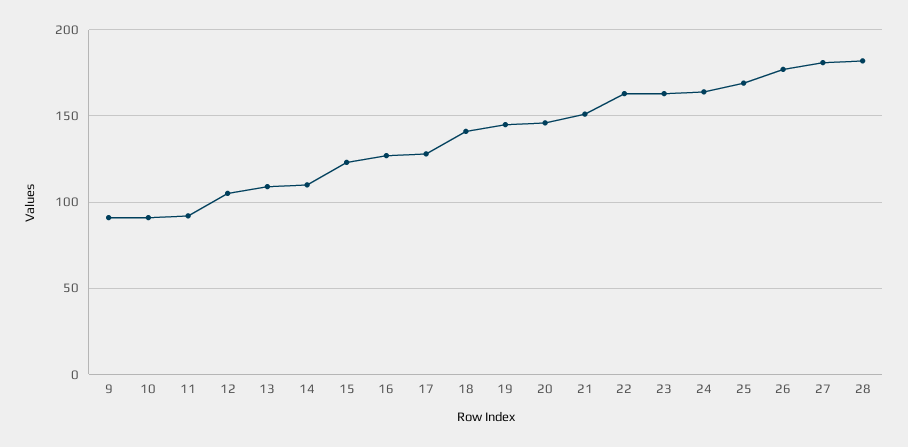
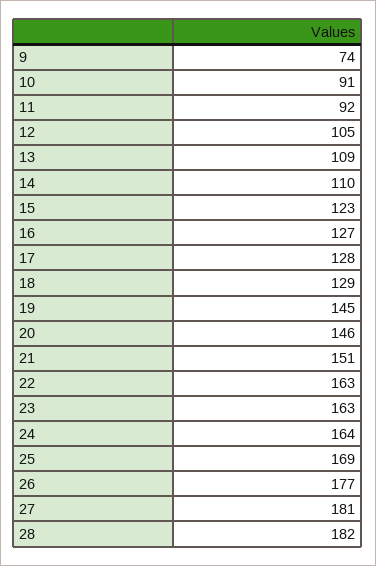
  {
-   "9": 90,
+   "9": 74,
    "10": 91,
    "11": 92,
    "12": 105,
    "13": 109,
    "14": 110,
    "15": 123,
    "16": 127,
    "17": 128,
-   "18": 140,
+   "18": 129,
    "19": 145,
    "20": 146,
    "21": 151,
    "22": 163,
    "23": 163,
    "24": 164,
    "25": 169,
    "26": 177,
    "27": 181,
    "28": 182
  }

